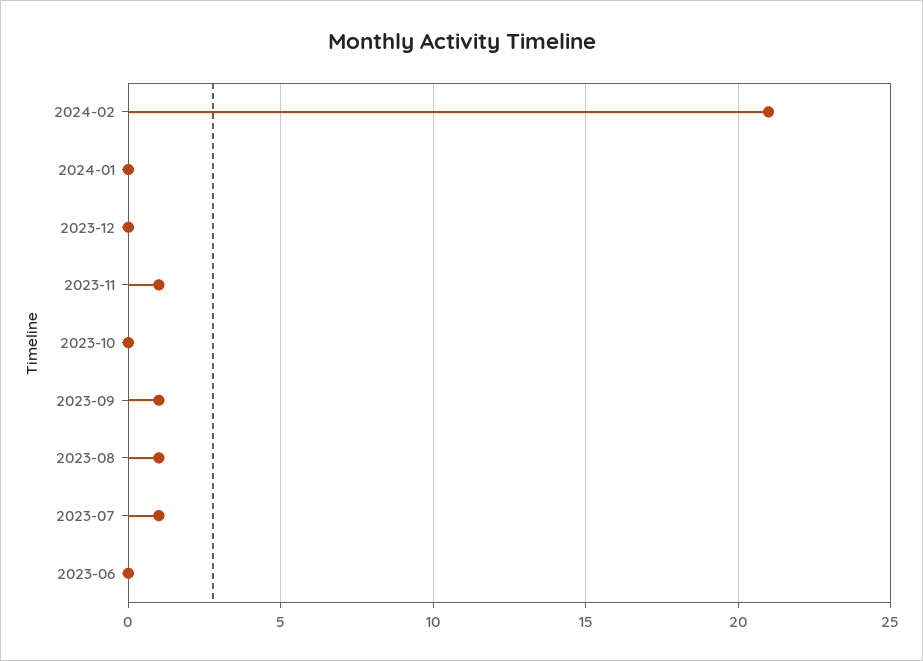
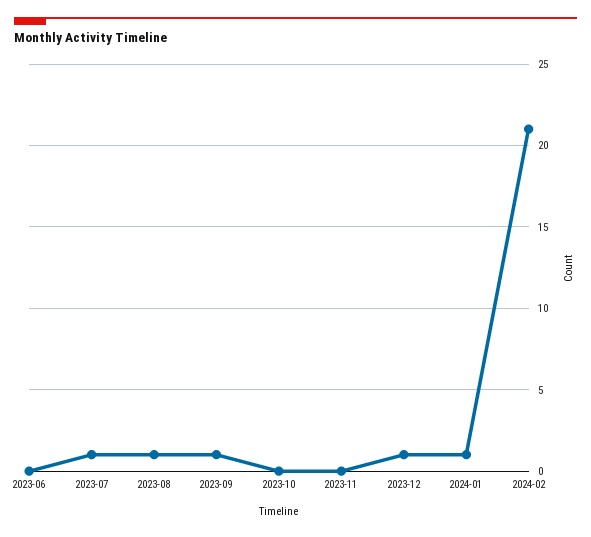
  {
    "2024-02": 21,
-   "2024-01": 0,
+   "2024-01": 1,
-   "2023-12": 0,
+   "2023-12": 1,
-   "2023-11": 1,
+   "2023-11": 0,
    "2023-10": 0,
    "2023-09": 1,
    "2023-08": 1,
    "2023-07": 1,
    "2023-06": 0
  }

